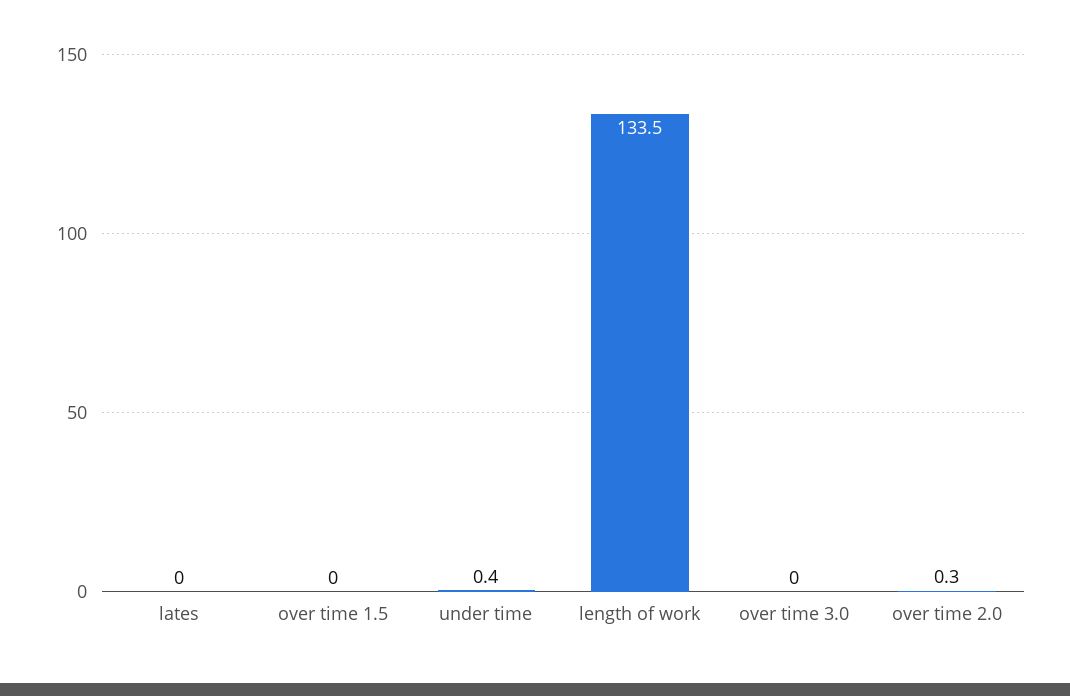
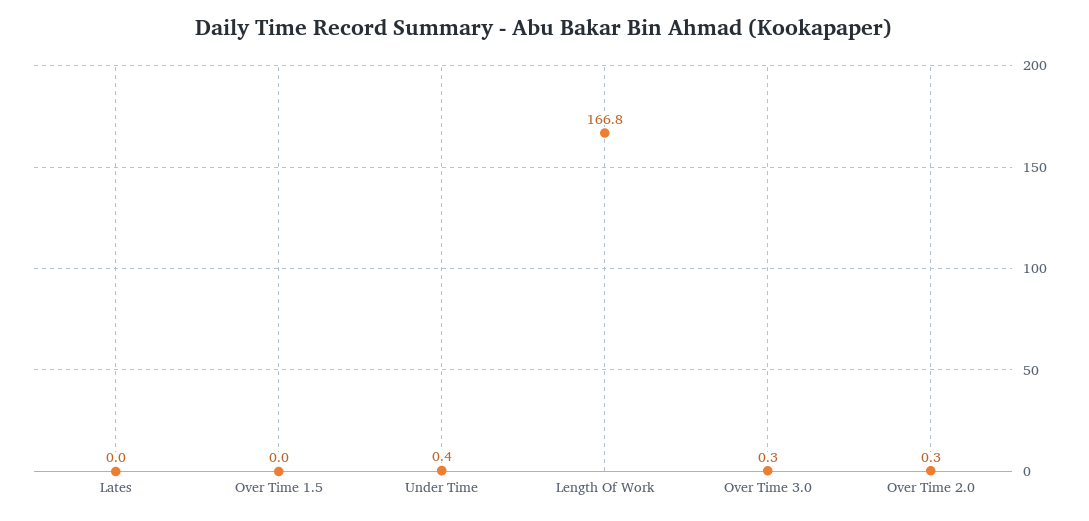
  {
    "lates": 0,
    "over time 1.5": 0,
    "under time": 0.4,
-   "length of work": 133.5,
+   "length of work": 166.8,
-   "over time 3.0": 0,
+   "over time 3.0": 0.3,
    "over time 2.0": 0.3
  }

